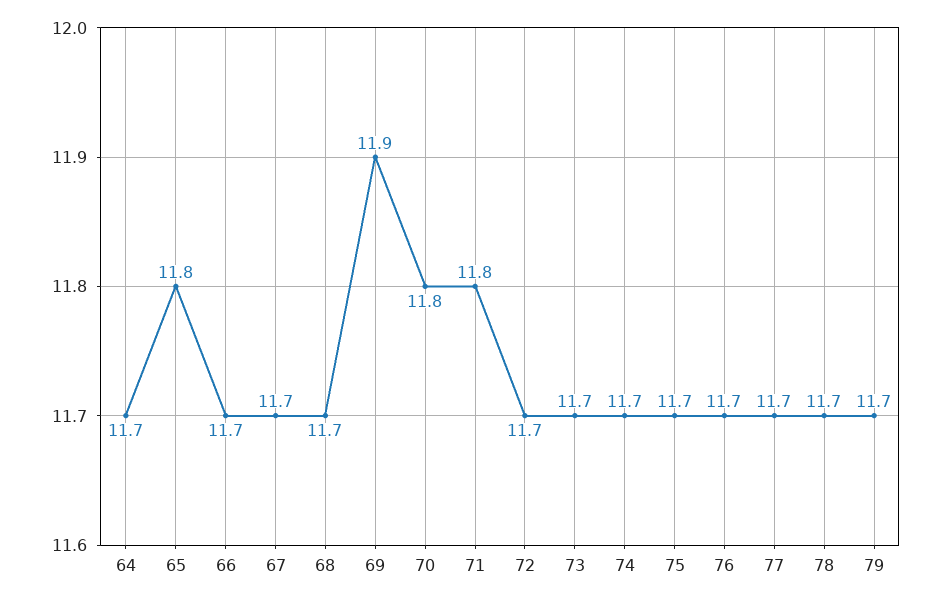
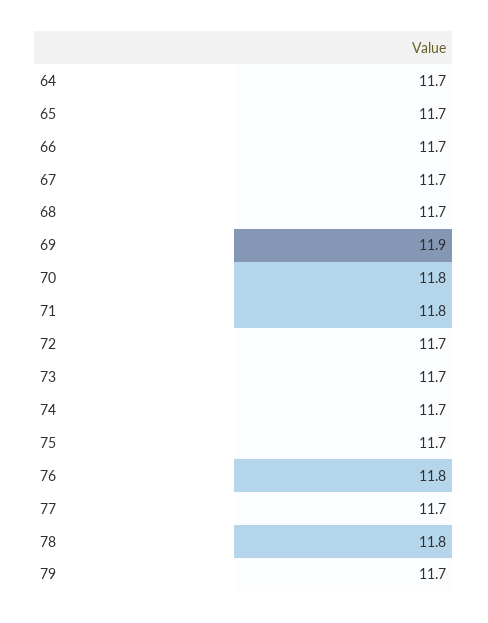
  {
    "64": 11.7,
-   "65": 11.8,
+   "65": 11.7,
    "66": 11.7,
    "67": 11.7,
    "68": 11.7,
    "69": 11.9,
    "70": 11.8,
    "71": 11.8,
    "72": 11.7,
    "73": 11.7,
    "74": 11.7,
    "75": 11.7,
-   "76": 11.7,
+   "76": 11.8,
    "77": 11.7,
-   "78": 11.7,
+   "78": 11.8,
    "79": 11.7
  }

